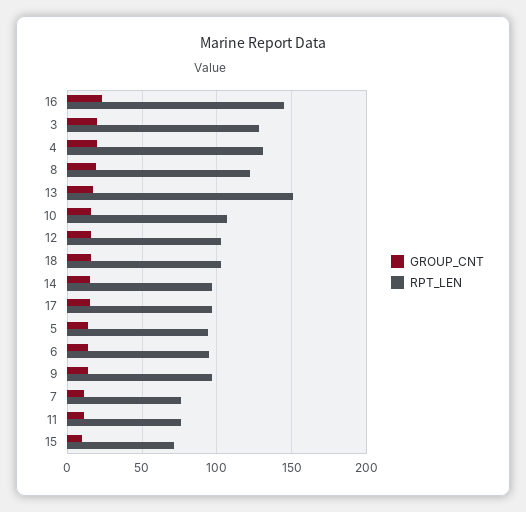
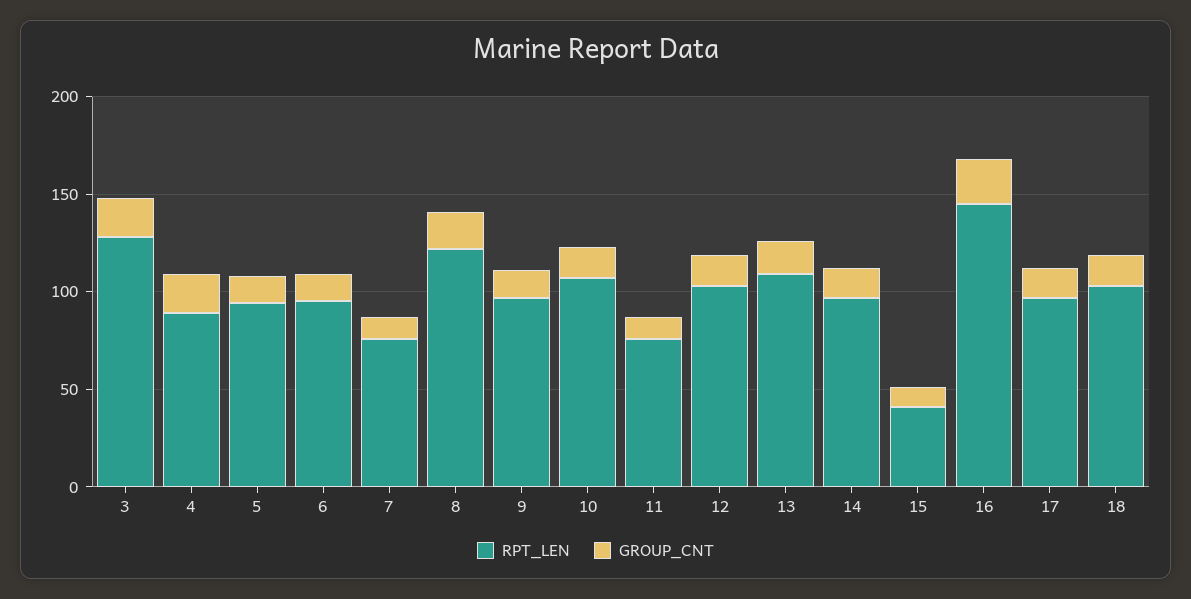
  {
    "GROUP_CNT": {
      "16": 25,
      "3": 20,
      "4": 20,
      "8": 20,
      "13": 15,
      "10": 15,
      "12": 15,
      "18": 15,
      "14": 15,
      "17": 15,
      "5": 15,
      "6": 15,
      "9": 15,
      "7": 10,
      "11": 10,
      "15": 10
    },
    "RPT_LEN": {
      "16": 145,
      "3": 130,
-     "4": 130,
+     "4": 90,
      "8": 120,
-     "13": 150,
+     "13": 110,
      "10": 105,
      "12": 105,
      "18": 105,
      "14": 95,
      "17": 95,
      "5": 95,
      "6": 95,
      "9": 95,
      "7": 75,
      "11": 75,
-     "15": 70
+     "15": 40
    }
  }

